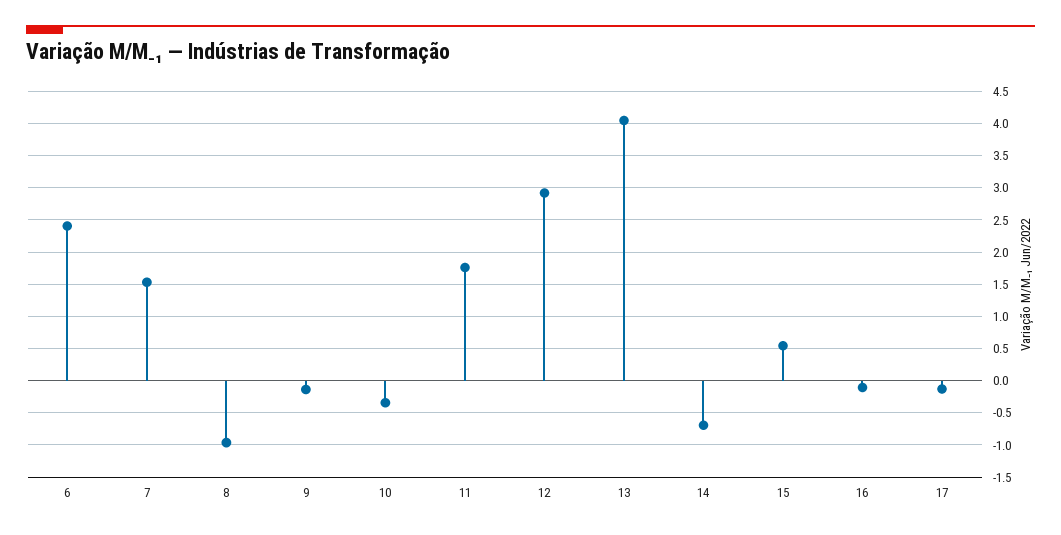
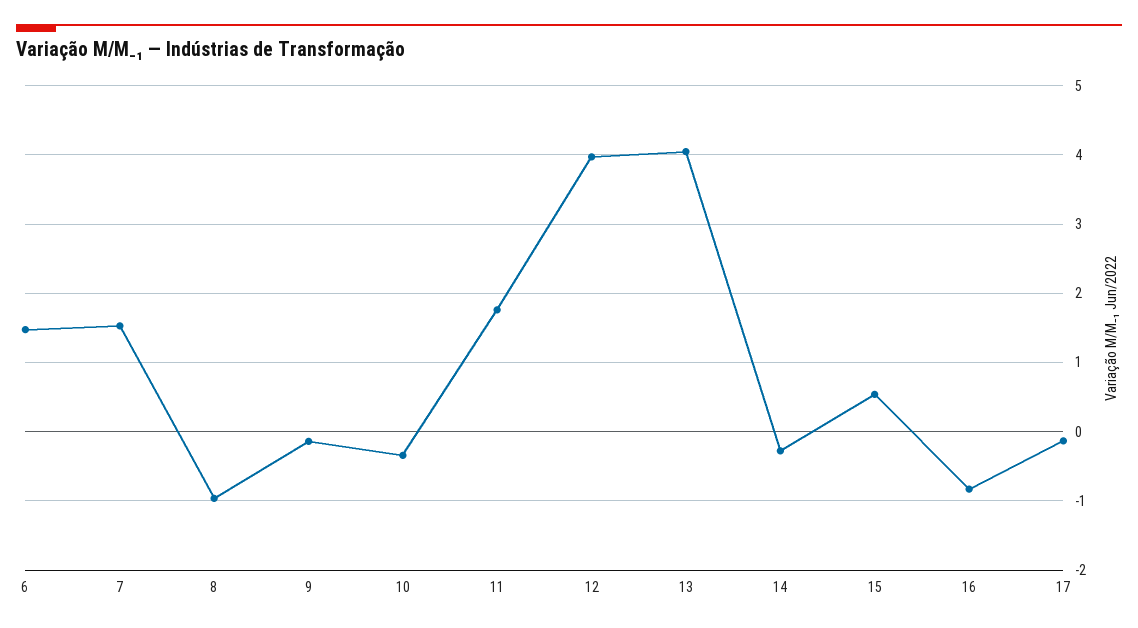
  {
-   "6": 2.4,
+   "6": 1.5,
    "7": 1.5,
    "8": -1,
    "9": -0.1,
    "10": -0.3,
    "11": 1.8,
-   "12": 2.9,
+   "12": 4,
    "13": 4,
-   "14": -0.7,
+   "14": -0.3,
    "15": 0.5,
-   "16": -0.1,
+   "16": -0.8,
    "17": -0.1
  }

